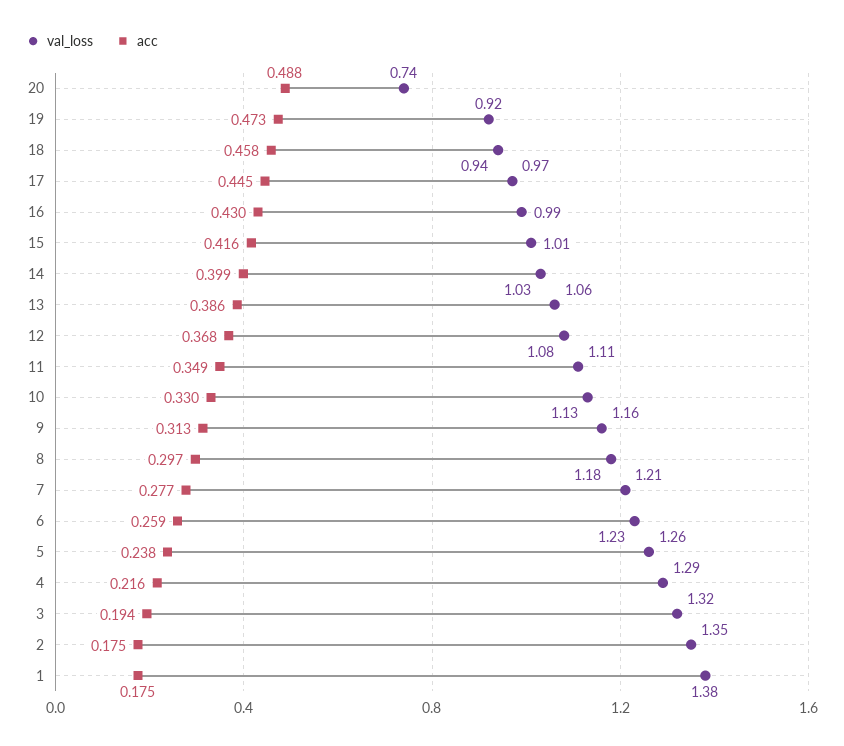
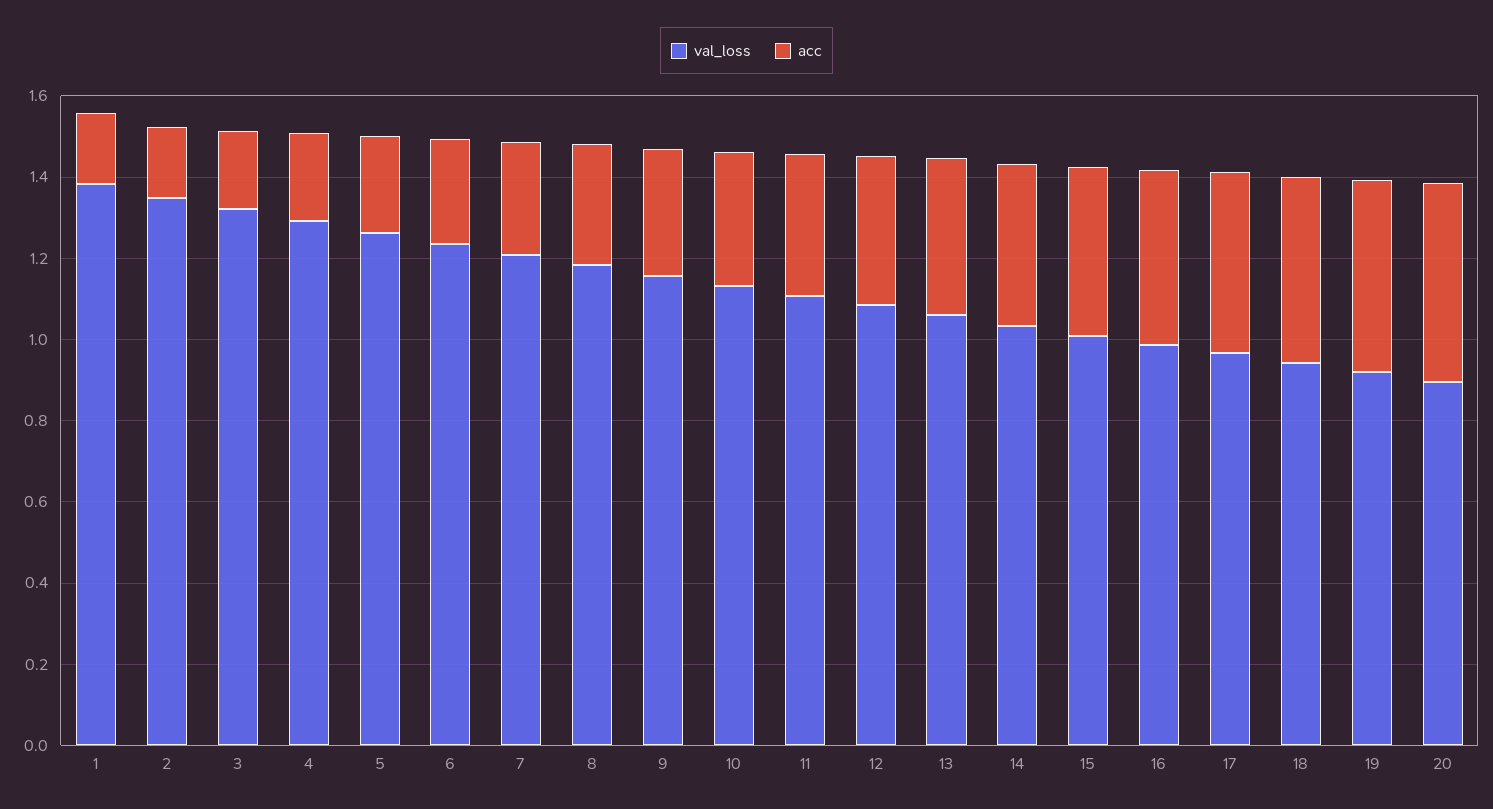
  {
    "val_loss": {
-     "20": 0.74,
+     "20": 0.9,
      "19": 0.92,
      "18": 0.94,
      "17": 0.97,
      "16": 0.99,
      "15": 1.01,
      "14": 1.03,
      "13": 1.06,
      "12": 1.08,
      "11": 1.11,
      "10": 1.13,
      "9": 1.16,
      "8": 1.18,
      "7": 1.21,
      "6": 1.23,
      "5": 1.26,
      "4": 1.29,
      "3": 1.32,
      "2": 1.35,
      "1": 1.38
    },
    "acc": {
      "20": 0.488,
      "19": 0.473,
      "18": 0.458,
      "17": 0.445,
      "16": 0.43,
      "15": 0.416,
      "14": 0.399,
      "13": 0.386,
      "12": 0.368,
      "11": 0.349,
      "10": 0.33,
      "9": 0.313,
      "8": 0.297,
      "7": 0.277,
      "6": 0.259,
      "5": 0.238,
      "4": 0.216,
      "3": 0.194,
      "2": 0.175,
      "1": 0.175
    }
  }

